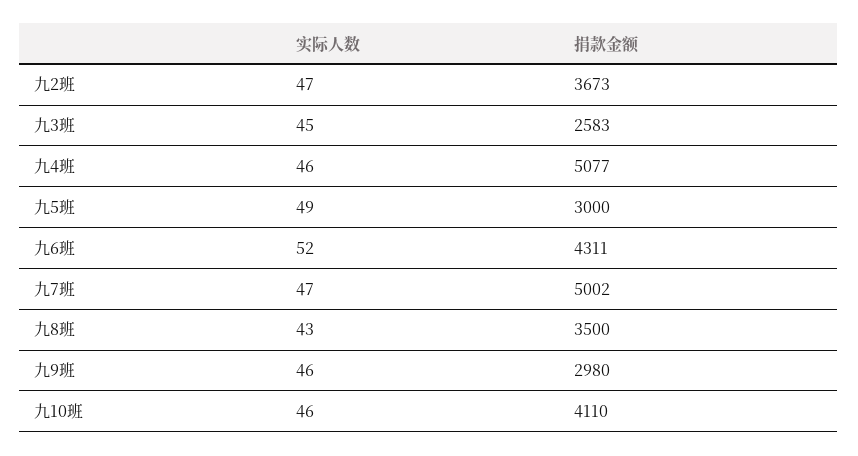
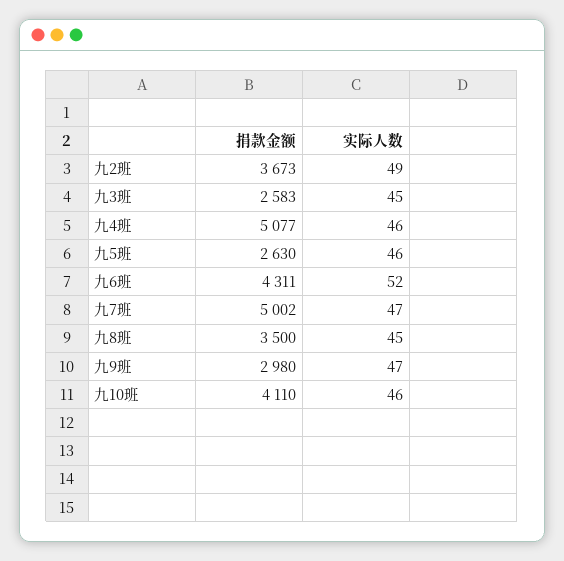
  {
    "实际人数": {
-     "九2班": 47,
+     "九2班": 49,
      "九3班": 45,
      "九4班": 46,
-     "九5班": 49,
+     "九5班": 46,
      "九6班": 52,
      "九7班": 47,
-     "九8班": 43,
+     "九8班": 45,
-     "九9班": 46,
+     "九9班": 47,
      "九10班": 46
    },
    "捐款金额": {
      "九2班": 3673,
      "九3班": 2583,
      "九4班": 5077,
-     "九5班": 3000,
+     "九5班": 2630,
      "九6班": 4311,
      "九7班": 5002,
      "九8班": 3500,
      "九9班": 2980,
      "九10班": 4110
    }
  }

